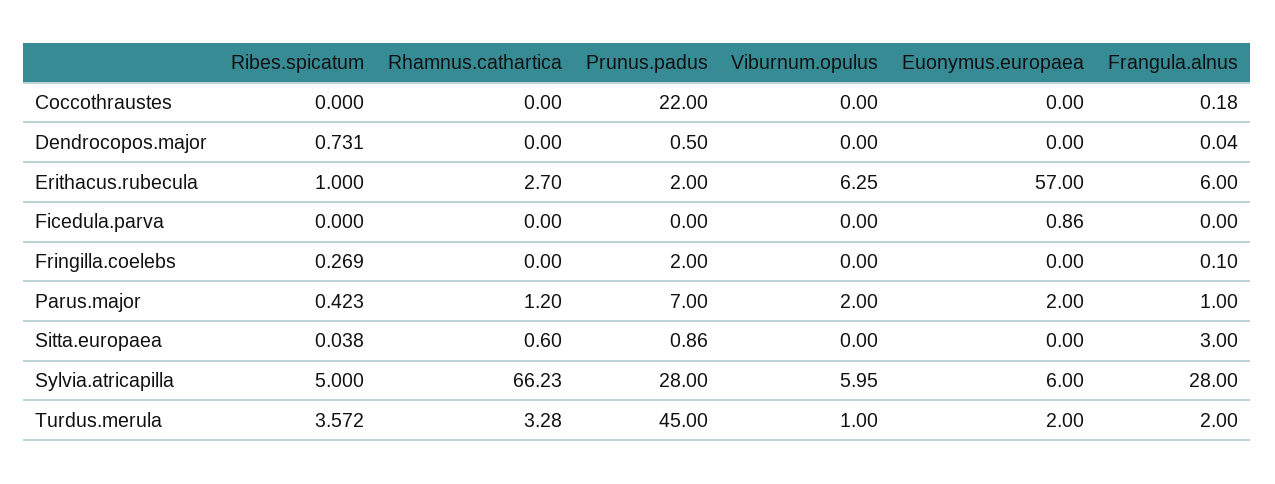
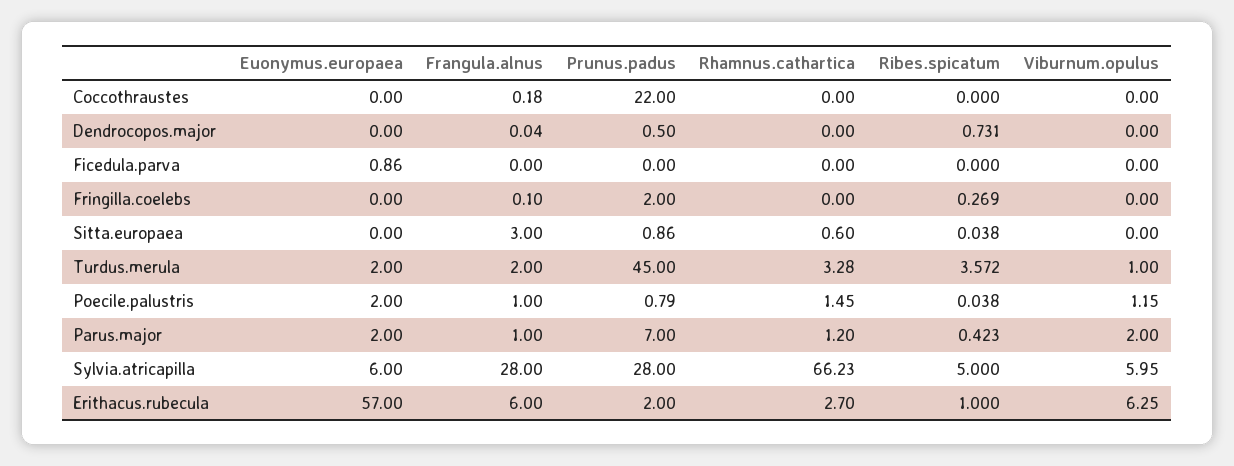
  {
    "Ribes.spicatum": {
      "Coccothraustes": 0,
      "Dendrocopos.major": 0.731,
      "Erithacus.rubecula": 1,
      "Ficedula.parva": 0,
      "Fringilla.coelebs": 0.269,
      "Parus.major": 0.423,
      "Sitta.europaea": 0.038,
      "Sylvia.atricapilla": 5,
-     "Turdus.merula": 3.572
+     "Turdus.merula": 3.572,
+     "Poecile.palustris": 0.038
    },
    "Rhamnus.cathartica": {
      "Coccothraustes": 0,
      "Dendrocopos.major": 0,
      "Erithacus.rubecula": 2.7,
      "Ficedula.parva": 0,
      "Fringilla.coelebs": 0,
      "Parus.major": 1.2,
      "Sitta.europaea": 0.6,
      "Sylvia.atricapilla": 66.23,
-     "Turdus.merula": 3.28
+     "Turdus.merula": 3.28,
+     "Poecile.palustris": 1.45
    },
    "Prunus.padus": {
      "Coccothraustes": 22,
      "Dendrocopos.major": 0.5,
      "Erithacus.rubecula": 2,
      "Ficedula.parva": 0,
      "Fringilla.coelebs": 2,
      "Parus.major": 7,
      "Sitta.europaea": 0.86,
      "Sylvia.atricapilla": 28,
-     "Turdus.merula": 45
+     "Turdus.merula": 45,
+     "Poecile.palustris": 0.79
    },
    "Viburnum.opulus": {
      "Coccothraustes": 0,
      "Dendrocopos.major": 0,
      "Erithacus.rubecula": 6.25,
      "Ficedula.parva": 0,
      "Fringilla.coelebs": 0,
      "Parus.major": 2,
      "Sitta.europaea": 0,
      "Sylvia.atricapilla": 5.95,
-     "Turdus.merula": 1
+     "Turdus.merula": 1,
+     "Poecile.palustris": 1.15
    },
    "Euonymus.europaea": {
      "Coccothraustes": 0,
      "Dendrocopos.major": 0,
      "Erithacus.rubecula": 57,
      "Ficedula.parva": 0.86,
      "Fringilla.coelebs": 0,
      "Parus.major": 2,
      "Sitta.europaea": 0,
      "Sylvia.atricapilla": 6,
-     "Turdus.merula": 2
+     "Turdus.merula": 2,
+     "Poecile.palustris": 2
    },
    "Frangula.alnus": {
      "Coccothraustes": 0.18,
      "Dendrocopos.major": 0.04,
      "Erithacus.rubecula": 6,
      "Ficedula.parva": 0,
      "Fringilla.coelebs": 0.1,
      "Parus.major": 1,
      "Sitta.europaea": 3,
      "Sylvia.atricapilla": 28,
-     "Turdus.merula": 2
+     "Turdus.merula": 2,
+     "Poecile.palustris": 1
    }
  }

